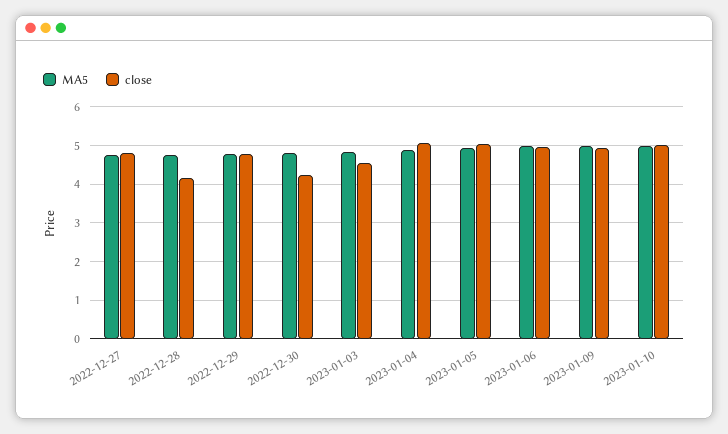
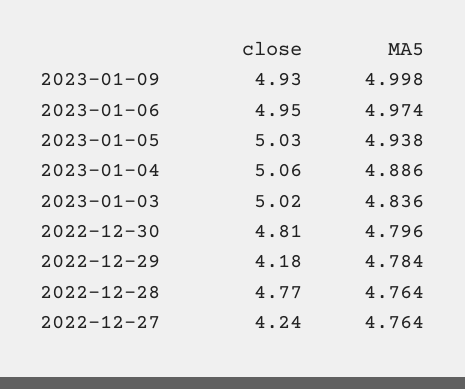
  {
    "MA5": {
      "2022-12-27": 4.764,
      "2022-12-28": 4.764,
      "2022-12-29": 4.784,
      "2022-12-30": 4.796,
      "2023-01-03": 4.836,
      "2023-01-04": 4.886,
      "2023-01-05": 4.938,
      "2023-01-06": 4.974,
-     "2023-01-09": 4.998,
+     "2023-01-09": 4.998
-     "2023-01-10": 5
    },
    "close": {
-     "2022-12-27": 4.8,
+     "2022-12-27": 4.24,
-     "2022-12-28": 4.2,
+     "2022-12-28": 4.77,
-     "2022-12-29": 4.8,
+     "2022-12-29": 4.18,
-     "2022-12-30": 4.2,
+     "2022-12-30": 4.81,
-     "2023-01-03": 4.6,
+     "2023-01-03": 5.02,
      "2023-01-04": 5.06,
      "2023-01-05": 5.03,
      "2023-01-06": 4.95,
-     "2023-01-09": 4.93,
+     "2023-01-09": 4.93
-     "2023-01-10": 5
    }
  }

